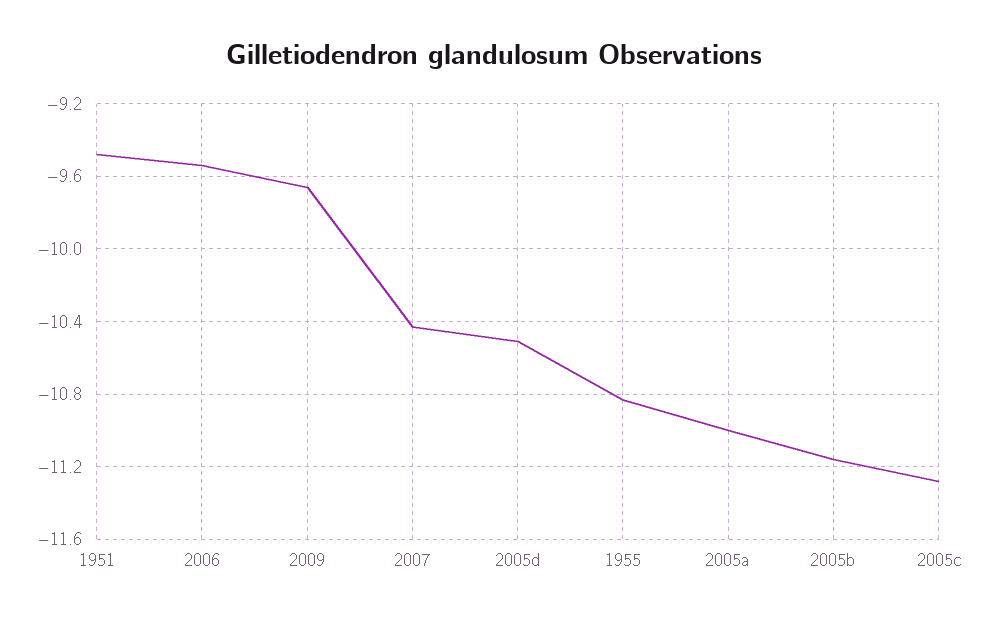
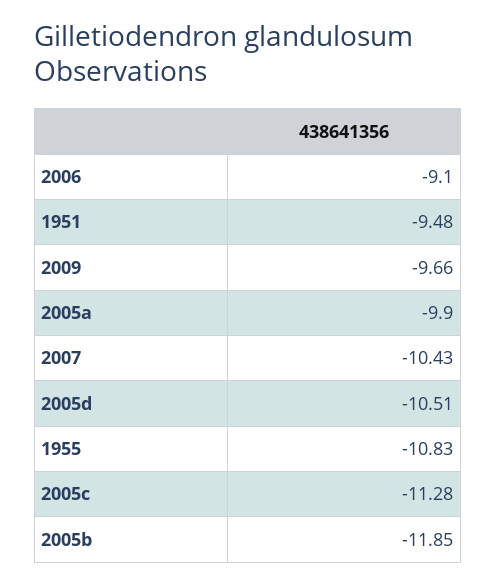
  {
    "1951": -9.48,
-   "2006": -9.55,
+   "2006": -9.1,
    "2009": -9.66,
    "2007": -10.43,
    "2005d": -10.51,
    "1955": -10.83,
-   "2005a": -11,
+   "2005a": -9.9,
-   "2005b": -11.15,
+   "2005b": -11.85,
    "2005c": -11.28
  }

